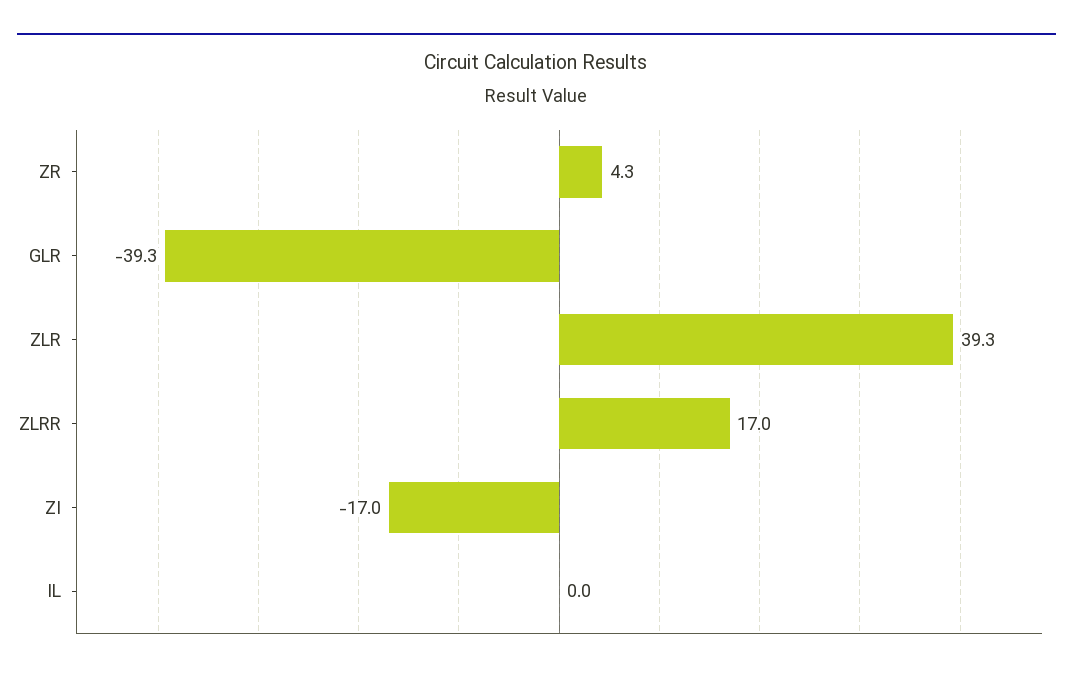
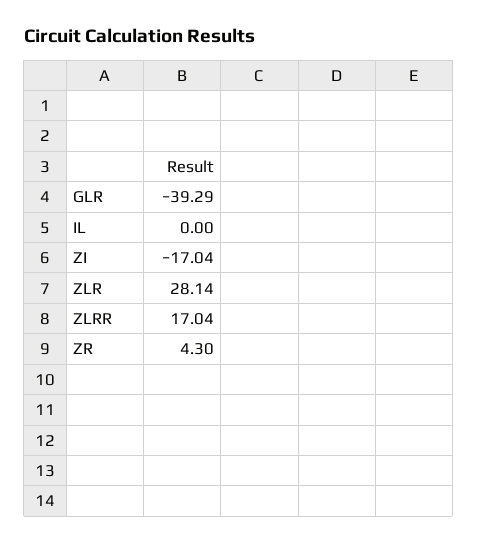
  {
    "ZR": 4.3,
    "GLR": -39.29,
-   "ZLR": 39.3,
+   "ZLR": 28.14,
    "ZLRR": 17.04,
    "ZI": -17.04,
    "IL": 0
  }

